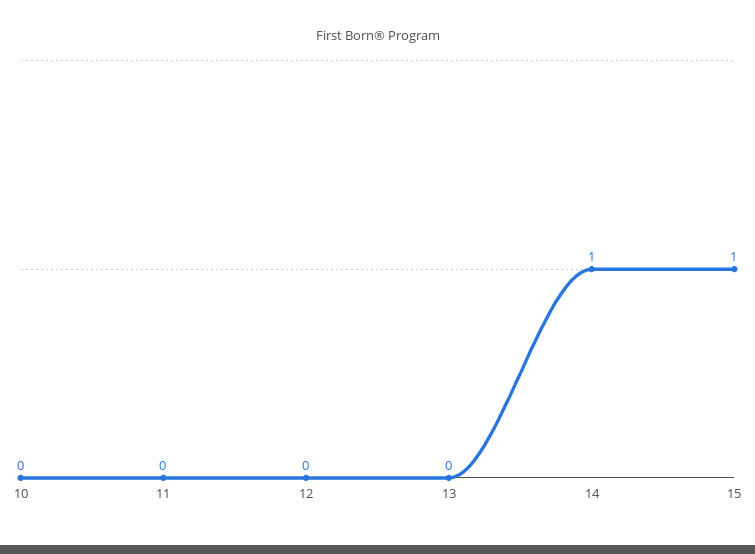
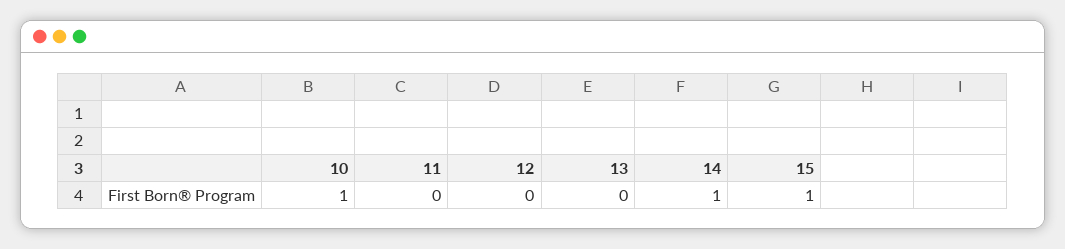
  {
-   "10": 0,
+   "10": 1,
    "11": 0,
    "12": 0,
    "13": 0,
    "14": 1,
    "15": 1
  }

